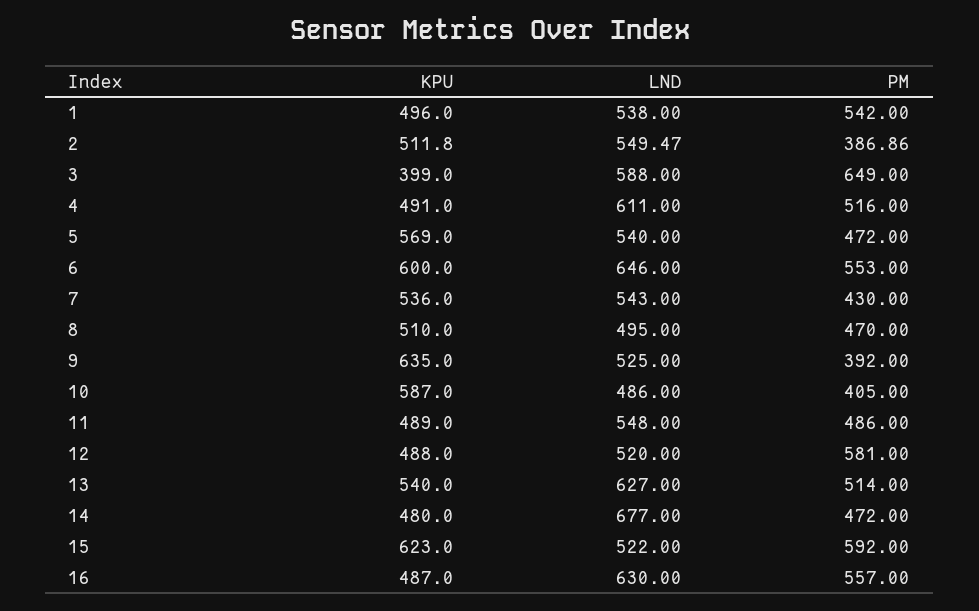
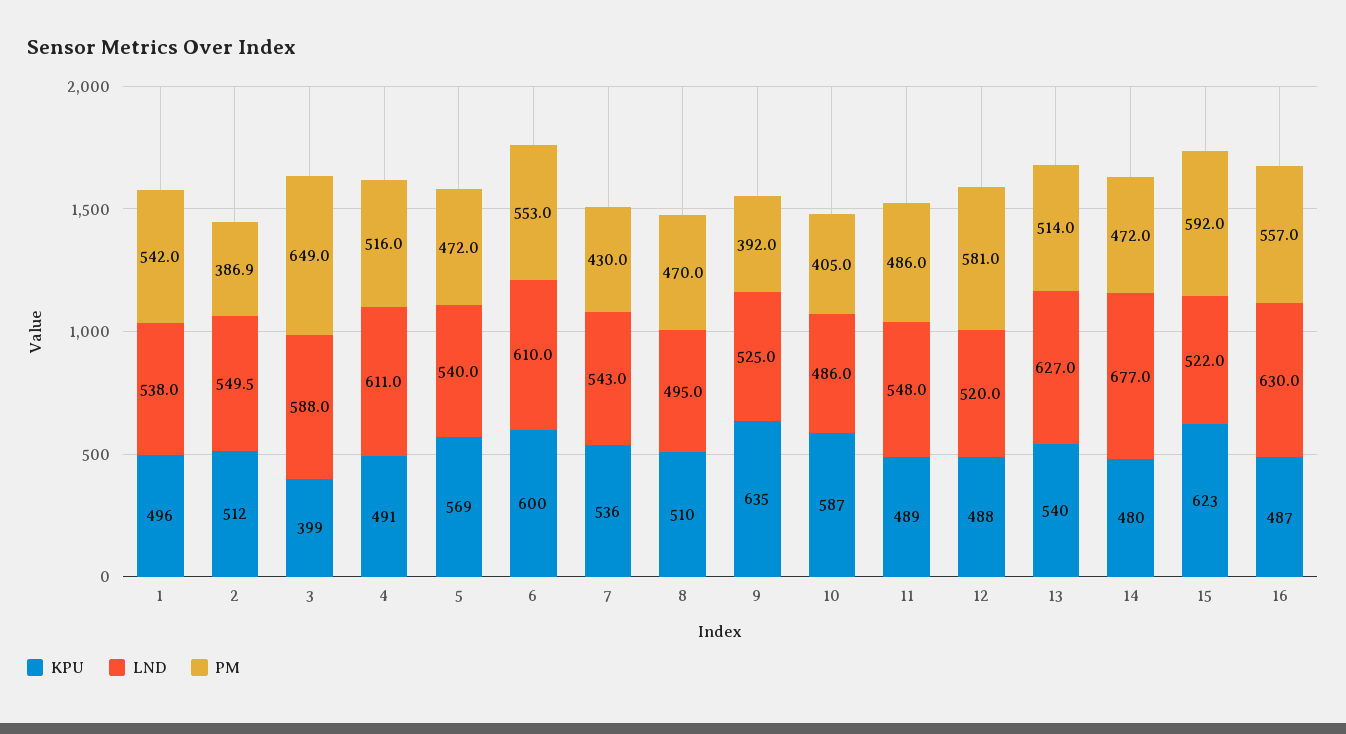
  {
    "KPU": {
      "1": 496,
      "2": 511.8,
      "3": 399,
      "4": 491,
      "5": 569,
      "6": 600,
      "7": 536,
      "8": 510,
      "9": 635,
      "10": 587,
      "11": 489,
      "12": 488,
      "13": 540,
      "14": 480,
      "15": 623,
      "16": 487
    },
    "LND": {
      "1": 538,
      "2": 549.47,
      "3": 588,
      "4": 611,
      "5": 540,
-     "6": 646,
+     "6": 610,
      "7": 543,
      "8": 495,
      "9": 525,
      "10": 486,
      "11": 548,
      "12": 520,
      "13": 627,
      "14": 677,
      "15": 522,
      "16": 630
    },
    "PM": {
      "1": 542,
      "2": 386.86,
      "3": 649,
      "4": 516,
      "5": 472,
      "6": 553,
      "7": 430,
      "8": 470,
      "9": 392,
      "10": 405,
      "11": 486,
      "12": 581,
      "13": 514,
      "14": 472,
      "15": 592,
      "16": 557
    }
  }

